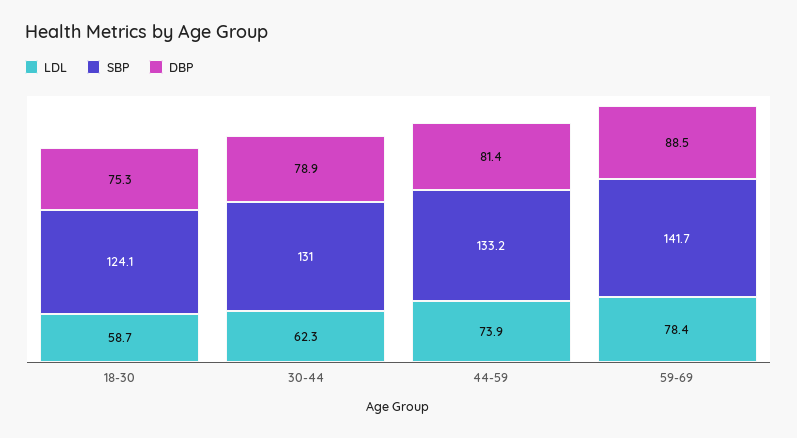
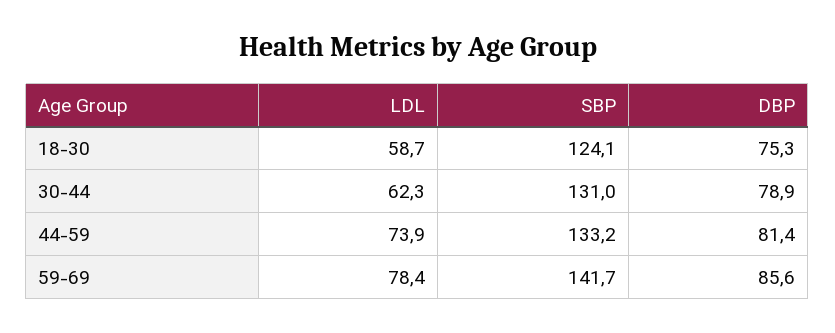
  {
    "LDL": {
      "18-30": 58.7,
      "30-44": 62.3,
      "44-59": 73.9,
      "59-69": 78.4
    },
    "SBP": {
      "18-30": 124.1,
      "30-44": 131,
      "44-59": 133.2,
      "59-69": 141.7
    },
    "DBP": {
      "18-30": 75.3,
      "30-44": 78.9,
      "44-59": 81.4,
-     "59-69": 88.5
+     "59-69": 85.6
    }
  }

